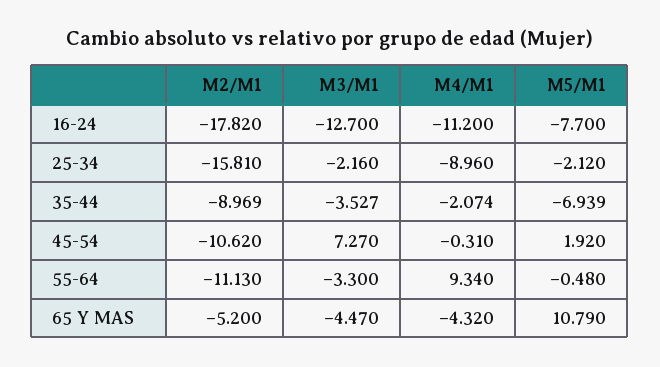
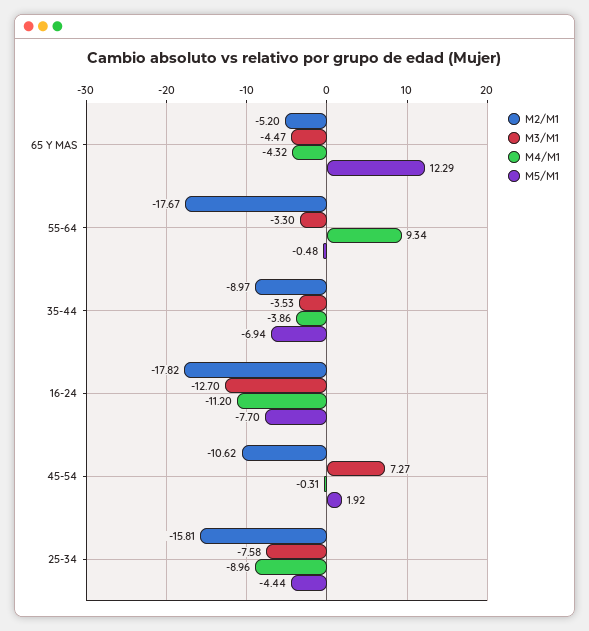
  {
    "M2/M1": {
      "16-24": -17.82,
      "25-34": -15.81,
      "35-44": -8.969,
      "45-54": -10.62,
-     "55-64": -11.13,
+     "55-64": -17.67,
      "65 Y MAS": -5.2
    },
    "M3/M1": {
      "16-24": -12.7,
-     "25-34": -2.16,
+     "25-34": -7.58,
      "35-44": -3.527,
      "45-54": 7.27,
      "55-64": -3.3,
      "65 Y MAS": -4.47
    },
    "M4/M1": {
      "16-24": -11.2,
      "25-34": -8.96,
-     "35-44": -2.074,
+     "35-44": -3.86,
      "45-54": -0.31,
      "55-64": 9.34,
      "65 Y MAS": -4.32
    },
    "M5/M1": {
      "16-24": -7.7,
-     "25-34": -2.12,
+     "25-34": -4.44,
      "35-44": -6.939,
      "45-54": 1.92,
      "55-64": -0.48,
-     "65 Y MAS": 10.79
+     "65 Y MAS": 12.29
    }
  }

